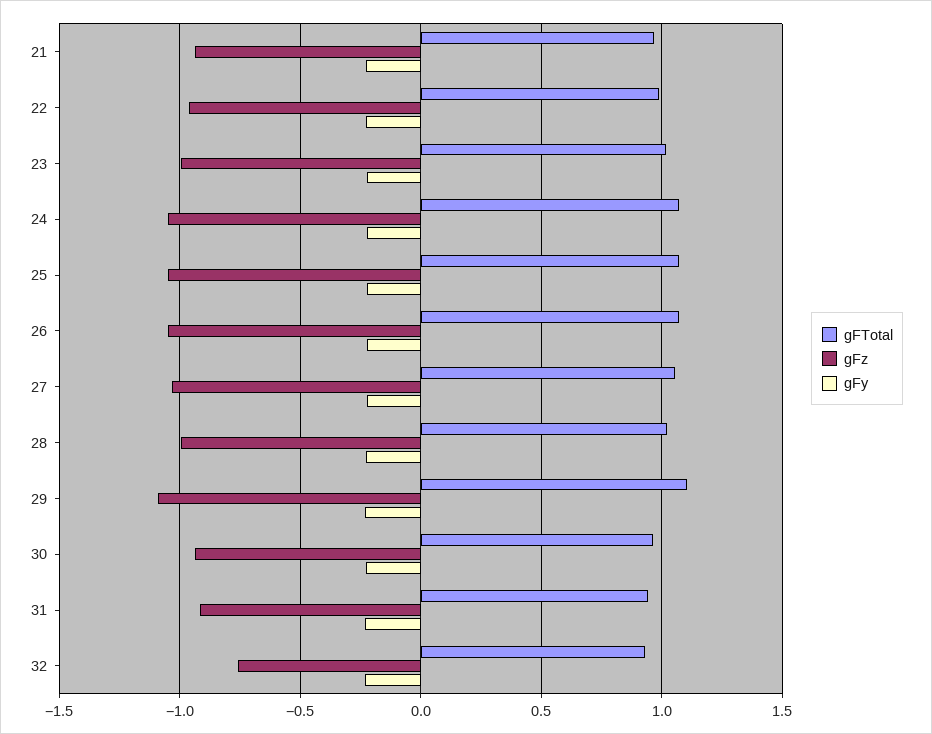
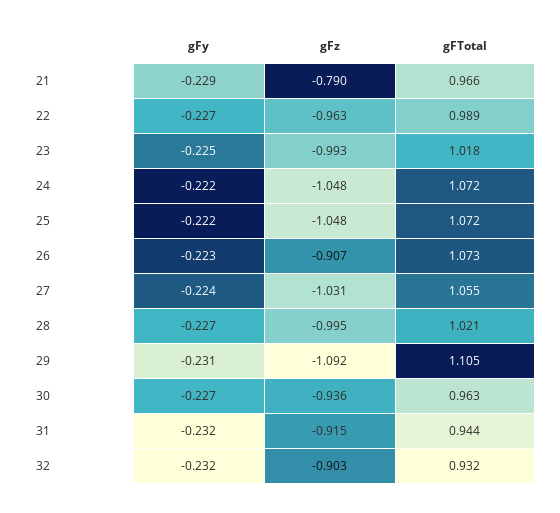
  {
    "gFTotal": {
      "21": 0.966,
      "22": 0.989,
      "23": 1.018,
      "24": 1.072,
      "25": 1.072,
      "26": 1.073,
      "27": 1.055,
      "28": 1.021,
      "29": 1.105,
      "30": 0.963,
      "31": 0.944,
      "32": 0.932
    },
    "gFz": {
-     "21": -0.95,
+     "21": -0.79,
      "22": -0.963,
      "23": -0.993,
      "24": -1.048,
      "25": -1.048,
-     "26": -1.05,
+     "26": -0.907,
      "27": -1.031,
      "28": -0.995,
      "29": -1.092,
      "30": -0.936,
      "31": -0.915,
-     "32": -0.75
+     "32": -0.903
    },
    "gFy": {
      "21": -0.229,
      "22": -0.227,
      "23": -0.225,
      "24": -0.222,
      "25": -0.222,
      "26": -0.223,
      "27": -0.224,
      "28": -0.227,
      "29": -0.231,
      "30": -0.227,
      "31": -0.232,
      "32": -0.232
    }
  }

